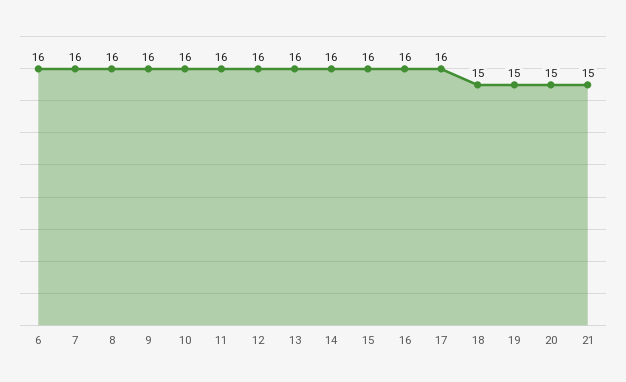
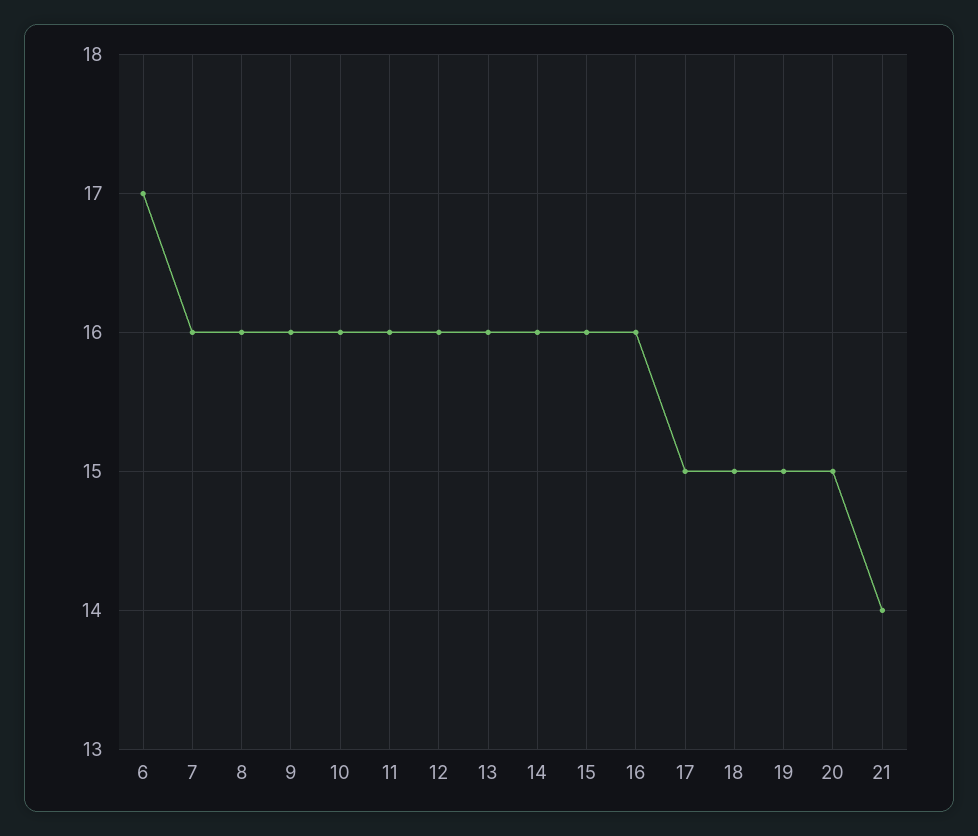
  {
-   "6": 16,
+   "6": 17,
    "7": 16,
    "8": 16,
    "9": 16,
    "10": 16,
    "11": 16,
    "12": 16,
    "13": 16,
    "14": 16,
    "15": 16,
    "16": 16,
-   "17": 16,
+   "17": 15,
    "18": 15,
    "19": 15,
    "20": 15,
-   "21": 15
+   "21": 14
  }

